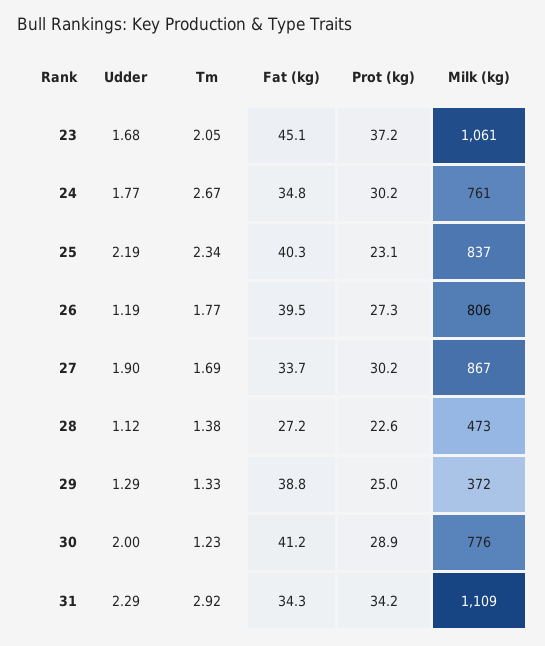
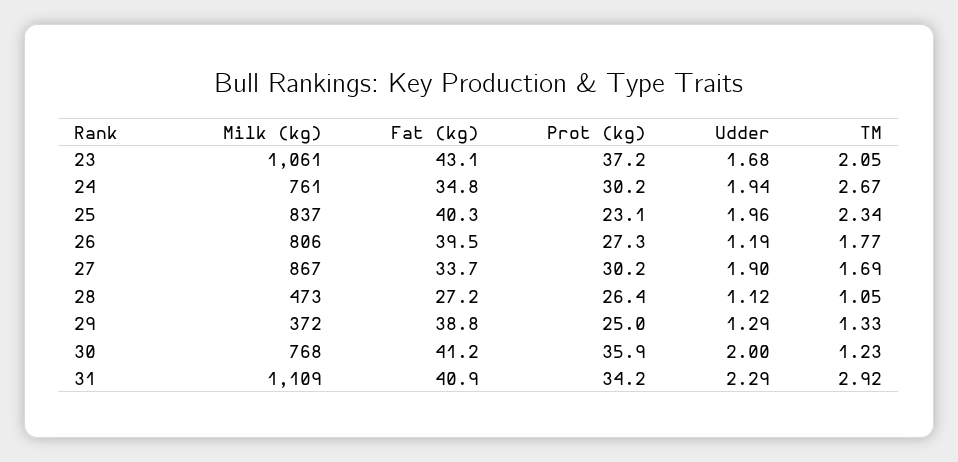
  {
    "Udder": {
      "23": 1.68,
-     "24": 1.77,
+     "24": 1.94,
-     "25": 2.19,
+     "25": 1.96,
      "26": 1.19,
      "27": 1.9,
      "28": 1.12,
      "29": 1.29,
      "30": 2,
      "31": 2.29
    },
    "Tm": {
      "23": 2.05,
      "24": 2.67,
      "25": 2.34,
      "26": 1.77,
      "27": 1.69,
-     "28": 1.38,
+     "28": 1.05,
      "29": 1.33,
      "30": 1.23,
      "31": 2.92
    },
    "Fat (kg)": {
-     "23": 45.1,
+     "23": 43.1,
      "24": 34.8,
      "25": 40.3,
      "26": 39.5,
      "27": 33.7,
      "28": 27.2,
      "29": 38.8,
      "30": 41.2,
-     "31": 34.3
+     "31": 40.9
    },
    "Prot (kg)": {
      "23": 37.2,
      "24": 30.2,
      "25": 23.1,
      "26": 27.3,
      "27": 30.2,
-     "28": 22.6,
+     "28": 26.4,
      "29": 25,
-     "30": 28.9,
+     "30": 35.9,
      "31": 34.2
    },
    "Milk (kg)": {
      "23": 1061,
      "24": 761,
      "25": 837,
      "26": 806,
      "27": 867,
      "28": 473,
      "29": 372,
-     "30": 776,
+     "30": 768,
      "31": 1109
    }
  }

